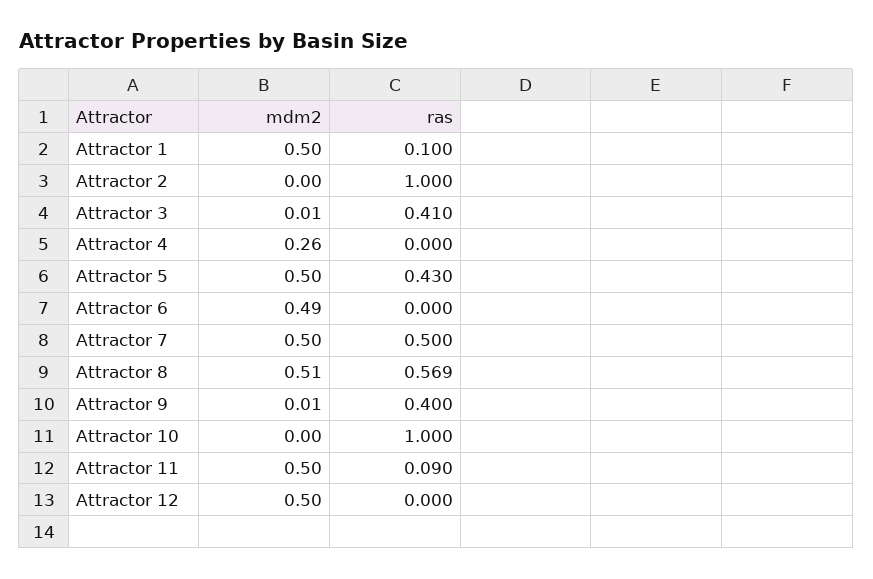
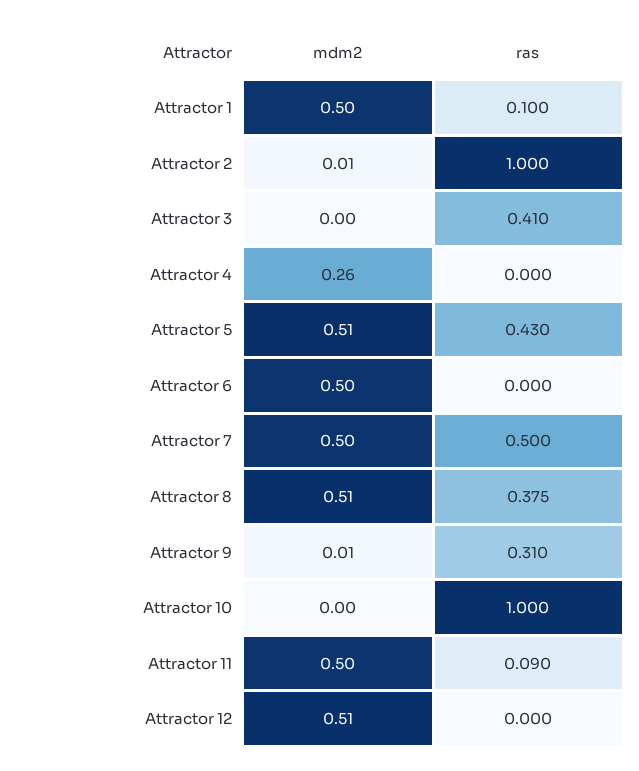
  {
    "mdm2": {
      "Attractor 1": 0.5,
-     "Attractor 2": 0,
+     "Attractor 2": 0.01,
-     "Attractor 3": 0.01,
+     "Attractor 3": 0,
      "Attractor 4": 0.26,
-     "Attractor 5": 0.5,
+     "Attractor 5": 0.51,
-     "Attractor 6": 0.49,
+     "Attractor 6": 0.5,
      "Attractor 7": 0.5,
      "Attractor 8": 0.51,
      "Attractor 9": 0.01,
      "Attractor 10": 0,
      "Attractor 11": 0.5,
-     "Attractor 12": 0.5
+     "Attractor 12": 0.51
    },
    "ras": {
      "Attractor 1": 0.1,
      "Attractor 2": 1,
      "Attractor 3": 0.41,
      "Attractor 4": 0,
      "Attractor 5": 0.43,
      "Attractor 6": 0,
      "Attractor 7": 0.5,
-     "Attractor 8": 0.569,
+     "Attractor 8": 0.375,
-     "Attractor 9": 0.4,
+     "Attractor 9": 0.31,
      "Attractor 10": 1,
      "Attractor 11": 0.09,
      "Attractor 12": 0
    }
  }

